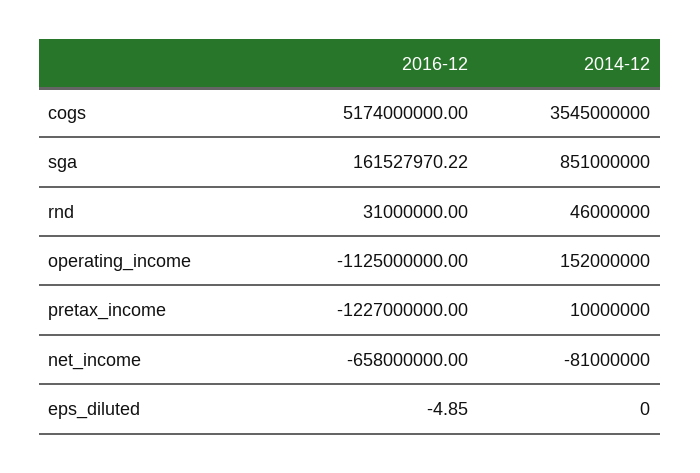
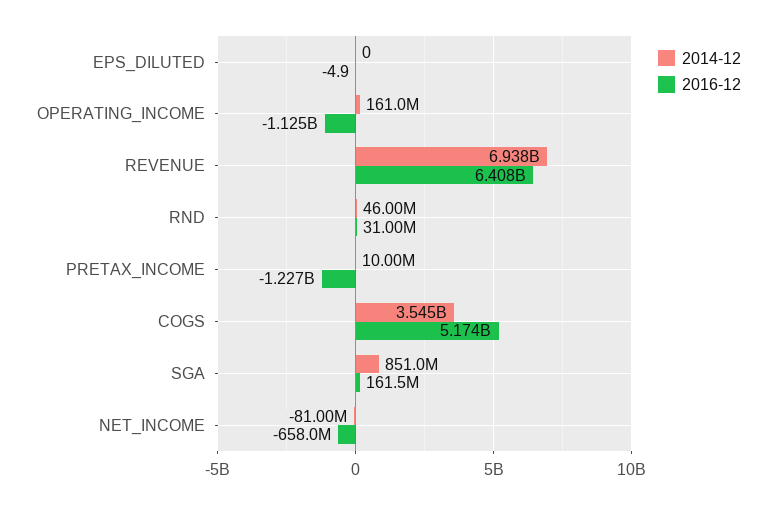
  {
    "2016-12": {
      "cogs": 5174000000,
      "sga": 161527970.22,
      "rnd": 31000000,
      "operating_income": -1125000000,
      "pretax_income": -1227000000,
      "net_income": -658000000,
-     "eps_diluted": -4.85
+     "eps_diluted": -4.85,
+     "REVENUE": 6408000000
    },
    "2014-12": {
      "cogs": 3545000000,
      "sga": 851000000,
      "rnd": 46000000,
-     "operating_income": 152000000,
+     "operating_income": 161000000,
      "pretax_income": 10000000,
      "net_income": -81000000,
-     "eps_diluted": 0
+     "eps_diluted": 0,
+     "REVENUE": 6938000000
    }
  }

